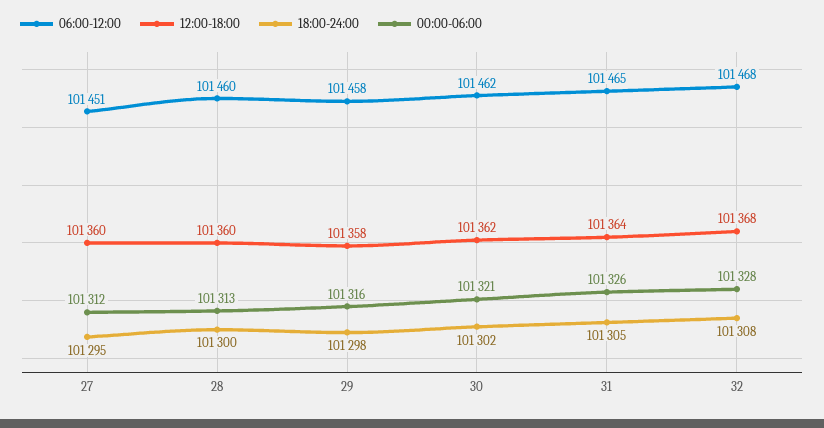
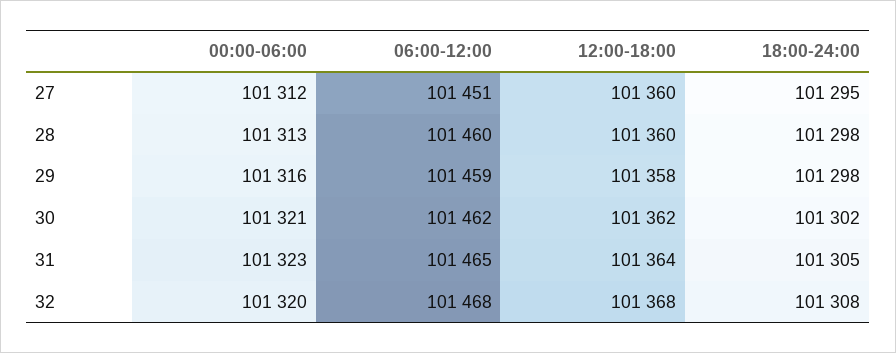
  {
    "06:00-12:00": {
      "27": 101451,
      "28": 101460,
-     "29": 101458,
+     "29": 101459,
      "30": 101462,
      "31": 101465,
      "32": 101468
    },
    "12:00-18:00": {
      "27": 101360,
      "28": 101360,
      "29": 101358,
      "30": 101362,
      "31": 101364,
      "32": 101368
    },
    "18:00-24:00": {
      "27": 101295,
-     "28": 101300,
+     "28": 101298,
      "29": 101298,
      "30": 101302,
      "31": 101305,
      "32": 101308
    },
    "00:00-06:00": {
      "27": 101312,
      "28": 101313,
      "29": 101316,
      "30": 101321,
-     "31": 101326,
+     "31": 101323,
-     "32": 101328
+     "32": 101320
    }
  }

